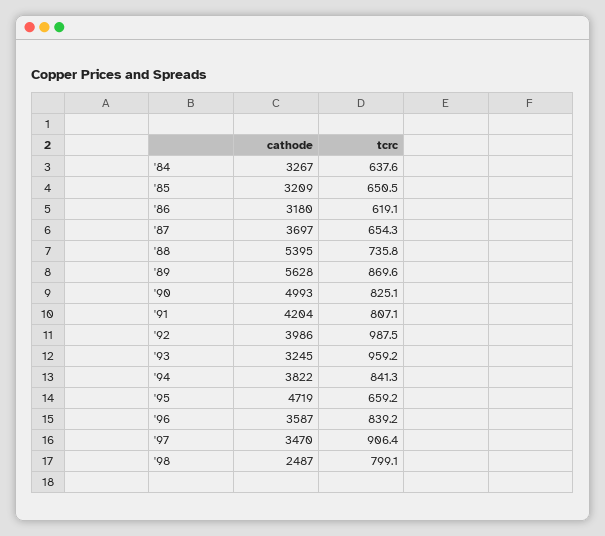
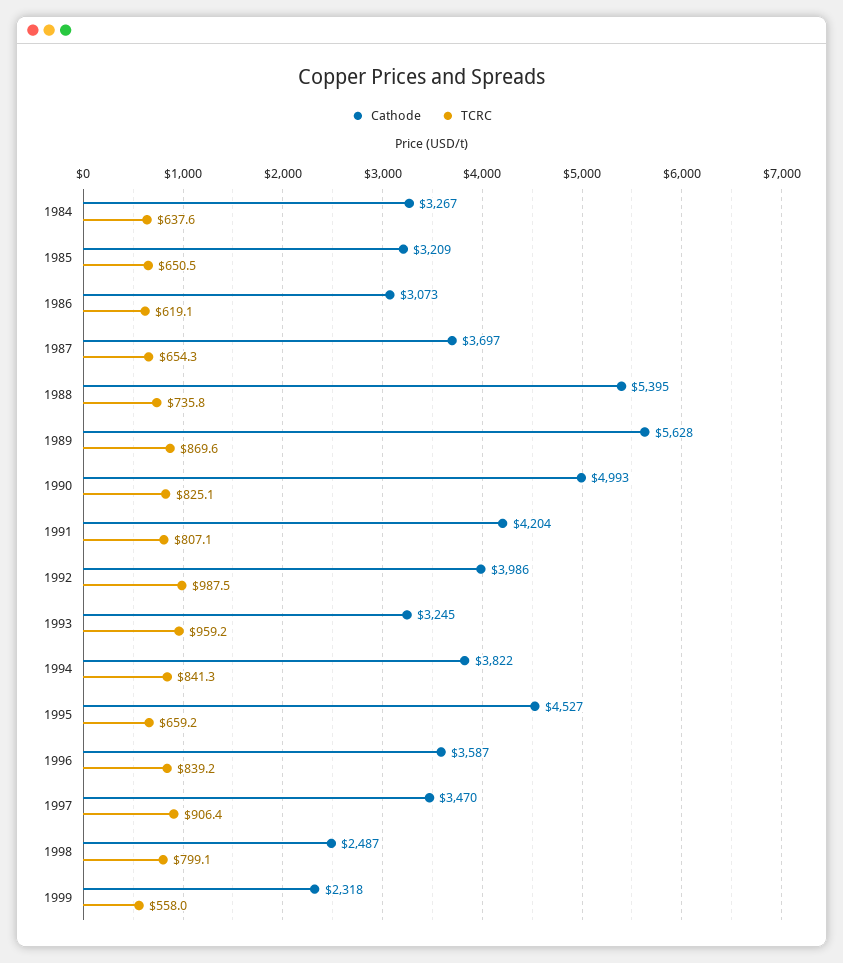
  {
    "cathode": {
      "'84": 3267,
      "'85": 3209,
-     "'86": 3180,
+     "'86": 3073,
      "'87": 3697,
      "'88": 5395,
      "'89": 5628,
      "'90": 4993,
      "'91": 4204,
      "'92": 3986,
      "'93": 3245,
      "'94": 3822,
-     "'95": 4719,
+     "'95": 4527,
      "'96": 3587,
      "'97": 3470,
-     "'98": 2487
+     "'98": 2487,
+     "1999": 2318
    },
    "tcrc": {
      "'84": 637.6,
      "'85": 650.5,
      "'86": 619.1,
      "'87": 654.3,
      "'88": 735.8,
      "'89": 869.6,
      "'90": 825.1,
      "'91": 807.1,
      "'92": 987.5,
      "'93": 959.2,
      "'94": 841.3,
      "'95": 659.2,
      "'96": 839.2,
      "'97": 906.4,
-     "'98": 799.1
+     "'98": 799.1,
+     "1999": 558
    }
  }

